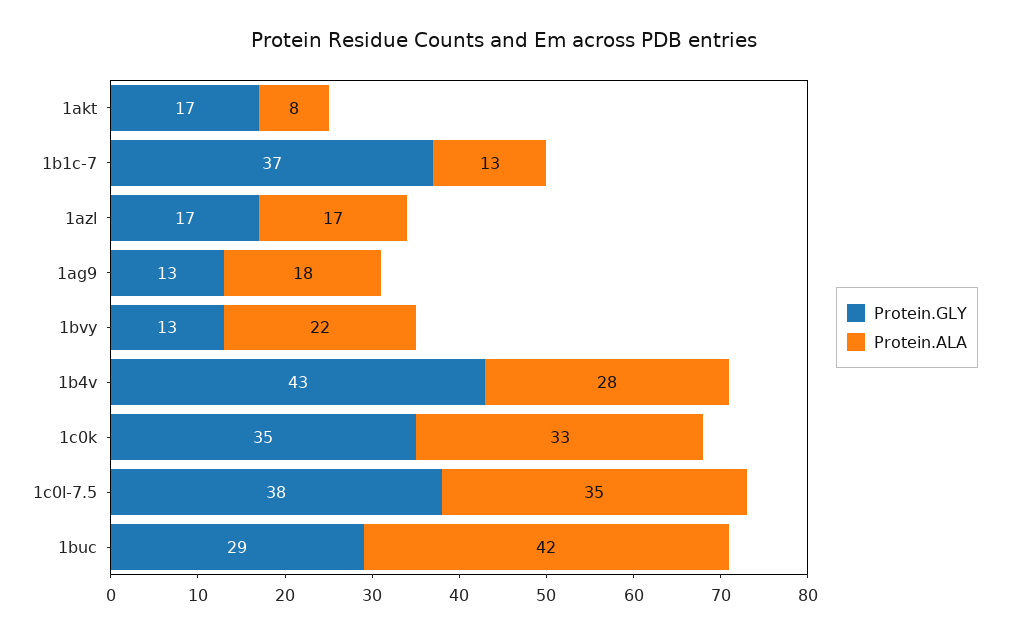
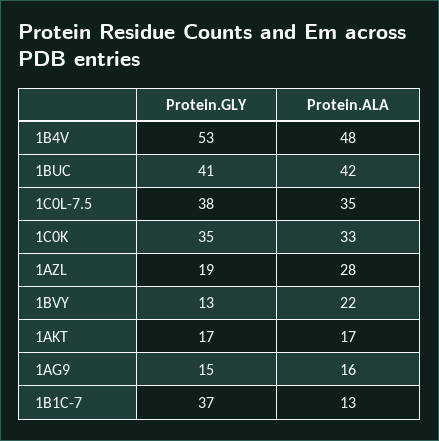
  {
    "Protein.GLY": {
      "1akt": 17,
      "1b1c-7": 37,
-     "1azl": 17,
+     "1azl": 19,
-     "1ag9": 13,
+     "1ag9": 15,
      "1bvy": 13,
-     "1b4v": 43,
+     "1b4v": 53,
      "1c0k": 35,
      "1c0l-7.5": 38,
-     "1buc": 29
+     "1buc": 41
    },
    "Protein.ALA": {
-     "1akt": 8,
+     "1akt": 17,
      "1b1c-7": 13,
-     "1azl": 17,
+     "1azl": 28,
-     "1ag9": 18,
+     "1ag9": 16,
      "1bvy": 22,
-     "1b4v": 28,
+     "1b4v": 48,
      "1c0k": 33,
      "1c0l-7.5": 35,
      "1buc": 42
    }
  }

